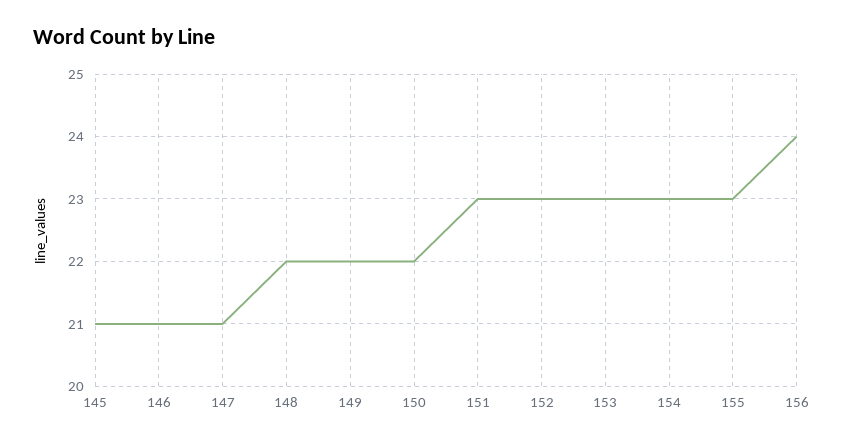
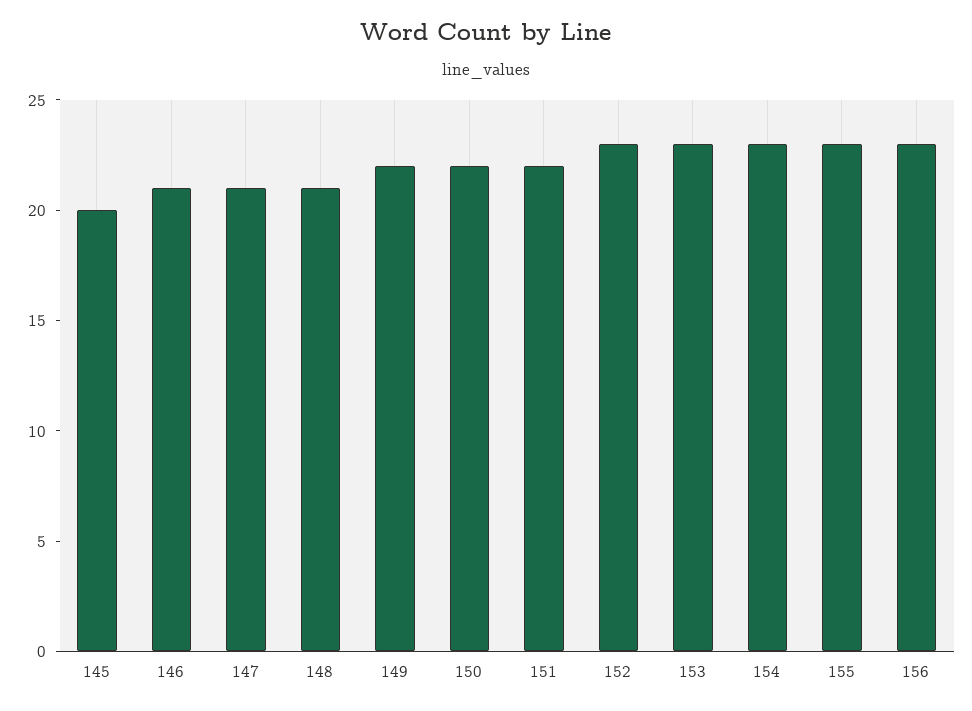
  {
-   "145": 21,
+   "145": 20,
    "146": 21,
    "147": 21,
-   "148": 22,
+   "148": 21,
    "149": 22,
    "150": 22,
-   "151": 23,
+   "151": 22,
    "152": 23,
    "153": 23,
    "154": 23,
    "155": 23,
-   "156": 24
+   "156": 23
  }

